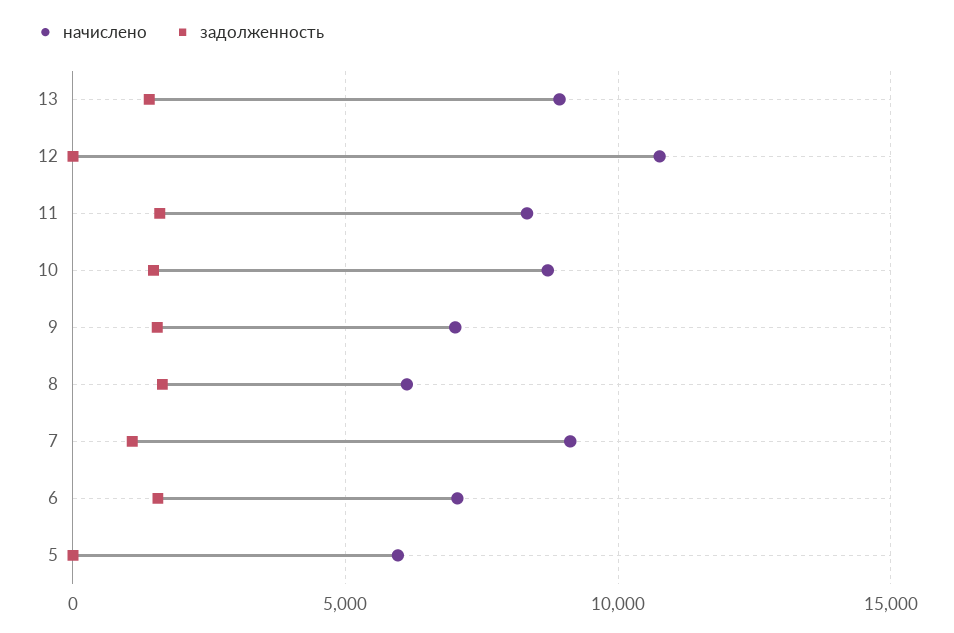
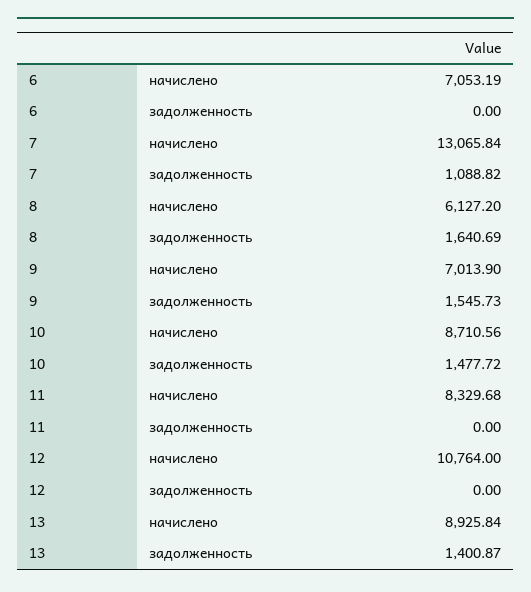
  {
    "начислено": {
      "13": 8925.84,
      "12": 10764,
      "11": 8329.68,
      "10": 8710.56,
      "9": 7013.9,
      "8": 6127.2,
-     "7": 9000,
+     "7": 13065.84,
-     "6": 7053.19,
+     "6": 7053.19
-     "5": 6000
    },
    "задолженность": {
      "13": 1400.87,
      "12": 0,
-     "11": 1500,
+     "11": 0,
      "10": 1477.72,
      "9": 1545.73,
      "8": 1640.69,
      "7": 1088.82,
-     "6": 1500,
+     "6": 0
-     "5": 0
    }
  }

